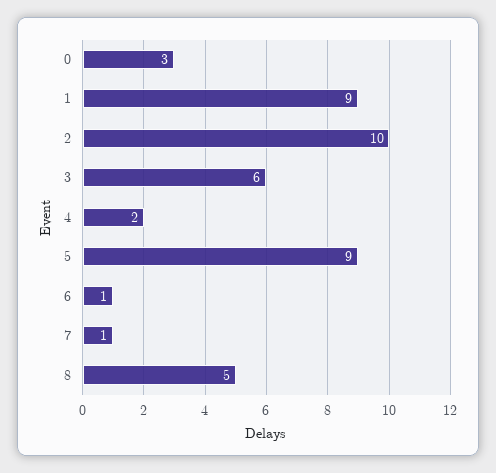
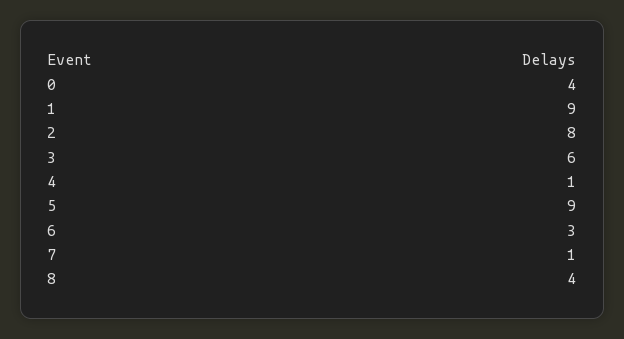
  {
-   "0": 3,
+   "0": 4,
    "1": 9,
-   "2": 10,
+   "2": 8,
    "3": 6,
-   "4": 2,
+   "4": 1,
    "5": 9,
-   "6": 1,
+   "6": 3,
    "7": 1,
-   "8": 5
+   "8": 4
  }

